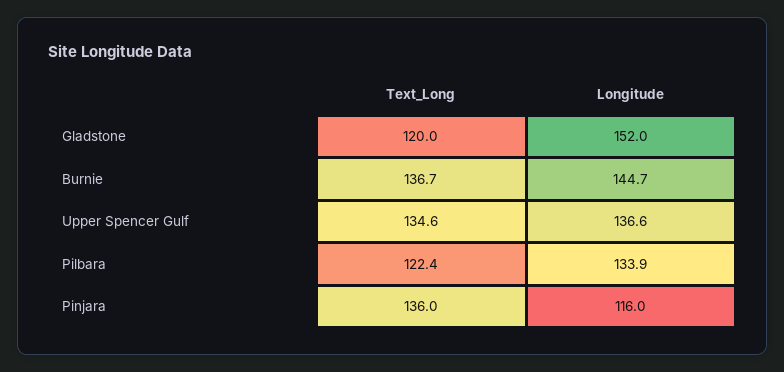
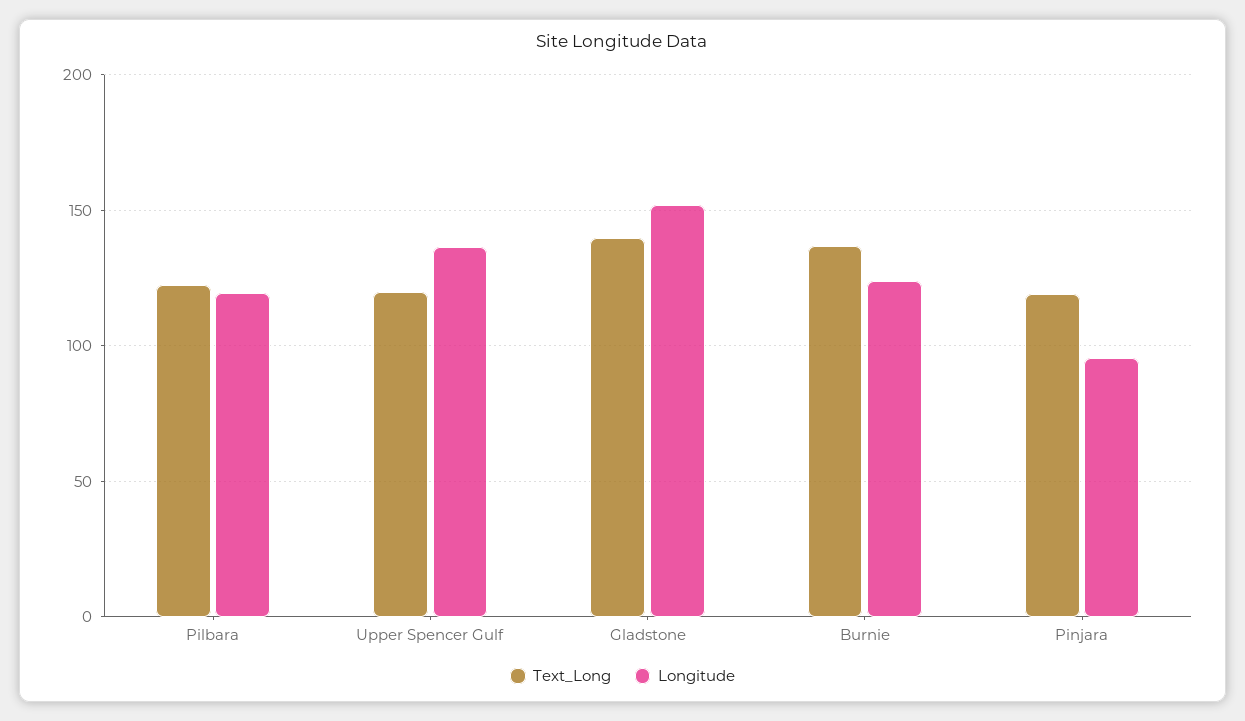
  {
    "Text_Long": {
-     "Gladstone": 120,
+     "Gladstone": 140,
      "Burnie": 136.7,
-     "Upper Spencer Gulf": 134.6,
+     "Upper Spencer Gulf": 120,
      "Pilbara": 122.4,
-     "Pinjara": 136
+     "Pinjara": 120
    },
    "Longitude": {
      "Gladstone": 152,
-     "Burnie": 144.7,
+     "Burnie": 125,
      "Upper Spencer Gulf": 136.6,
-     "Pilbara": 133.9,
+     "Pilbara": 120,
-     "Pinjara": 116
+     "Pinjara": 95
    }
  }

